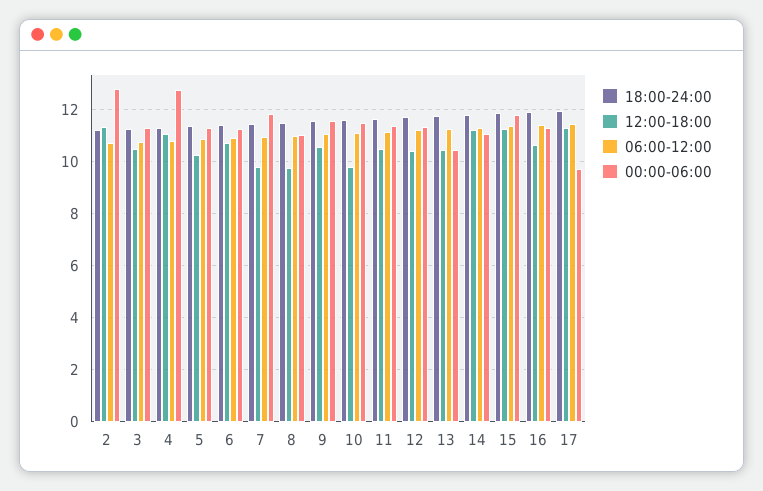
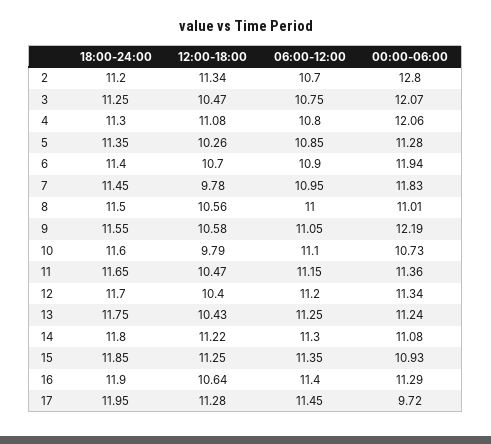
  {
    "18:00-24:00": {
      "2": 11.2,
      "3": 11.25,
      "4": 11.3,
      "5": 11.35,
      "6": 11.4,
      "7": 11.45,
      "8": 11.5,
      "9": 11.55,
      "10": 11.6,
      "11": 11.65,
      "12": 11.7,
      "13": 11.75,
      "14": 11.8,
      "15": 11.85,
      "16": 11.9,
      "17": 11.95
    },
    "12:00-18:00": {
      "2": 11.34,
      "3": 10.47,
      "4": 11.08,
      "5": 10.26,
      "6": 10.7,
      "7": 9.78,
-     "8": 9.75,
+     "8": 10.56,
      "9": 10.58,
      "10": 9.79,
      "11": 10.47,
      "12": 10.4,
      "13": 10.43,
      "14": 11.22,
      "15": 11.25,
      "16": 10.64,
      "17": 11.28
    },
    "06:00-12:00": {
      "2": 10.7,
      "3": 10.75,
      "4": 10.8,
      "5": 10.85,
      "6": 10.9,
      "7": 10.95,
      "8": 11,
      "9": 11.05,
      "10": 11.1,
      "11": 11.15,
      "12": 11.2,
      "13": 11.25,
      "14": 11.3,
      "15": 11.35,
      "16": 11.4,
      "17": 11.45
    },
    "00:00-06:00": {
      "2": 12.8,
-     "3": 11.25,
+     "3": 12.07,
-     "4": 12.75,
+     "4": 12.06,
      "5": 11.28,
-     "6": 11.25,
+     "6": 11.94,
      "7": 11.83,
      "8": 11.01,
-     "9": 11.5,
+     "9": 12.19,
-     "10": 11.5,
+     "10": 10.73,
      "11": 11.36,
      "12": 11.34,
-     "13": 10.5,
+     "13": 11.24,
      "14": 11.08,
-     "15": 11.75,
+     "15": 10.93,
      "16": 11.29,
      "17": 9.72
    }
  }

